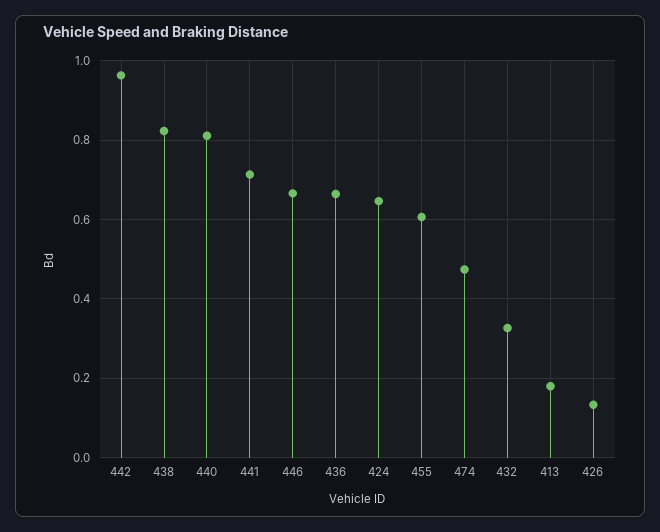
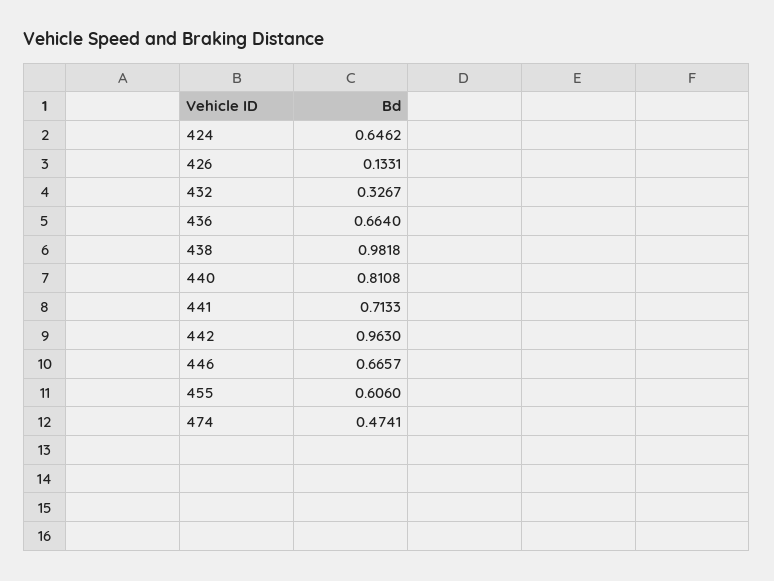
  {
    "442": 0.963,
-   "438": 0.82,
+   "438": 0.9818,
    "440": 0.8108,
    "441": 0.7133,
    "446": 0.6657,
    "436": 0.664,
    "424": 0.6462,
    "455": 0.606,
    "474": 0.4741,
    "432": 0.3267,
-   "413": 0.18,
    "426": 0.1331
  }

